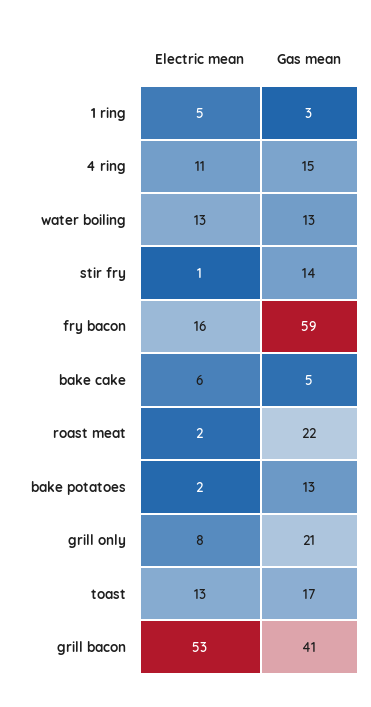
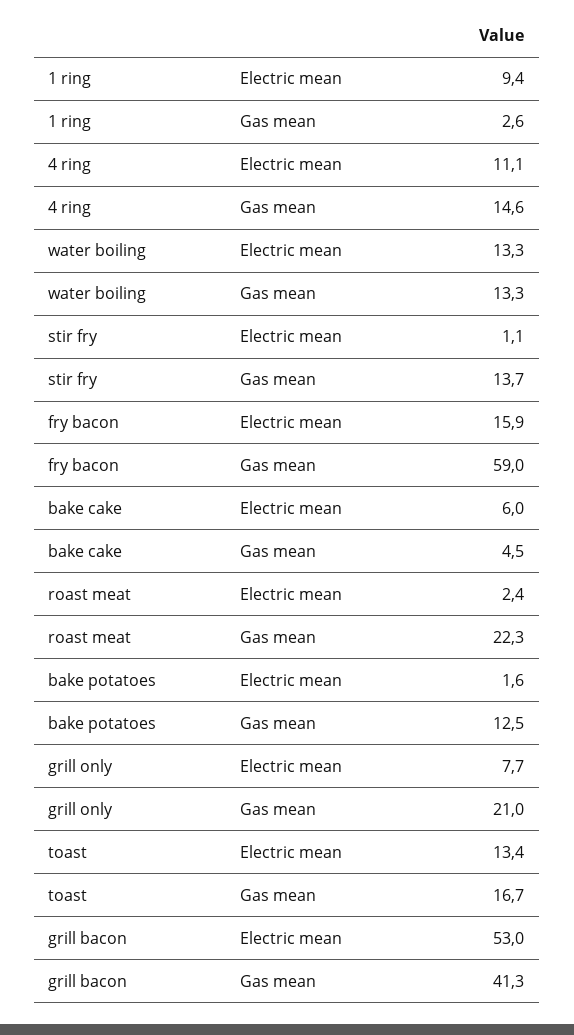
  {
    "Electric mean": {
-     "1 ring": 5,
+     "1 ring": 9.4,
      "4 ring": 11.1,
      "water boiling": 13.3,
      "stir fry": 1.1,
      "fry bacon": 15.9,
      "bake cake": 6,
      "roast meat": 2.4,
      "bake potatoes": 1.6,
      "grill only": 7.7,
      "toast": 13.4,
      "grill bacon": 53
    },
    "Gas mean": {
      "1 ring": 2.6,
      "4 ring": 14.6,
      "water boiling": 13.3,
      "stir fry": 13.7,
      "fry bacon": 59,
      "bake cake": 4.5,
      "roast meat": 22.3,
      "bake potatoes": 12.5,
      "grill only": 21,
      "toast": 16.7,
      "grill bacon": 41.3
    }
  }

